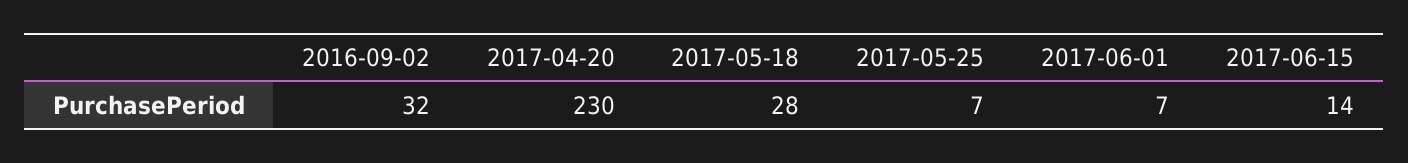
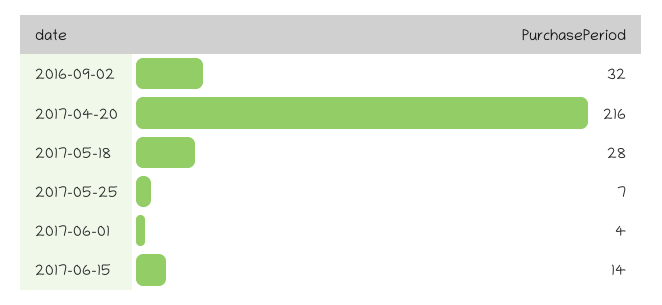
  {
    "2016-09-02": 32,
-   "2017-04-20": 230,
+   "2017-04-20": 216,
    "2017-05-18": 28,
    "2017-05-25": 7,
-   "2017-06-01": 7,
+   "2017-06-01": 4,
    "2017-06-15": 14
  }

